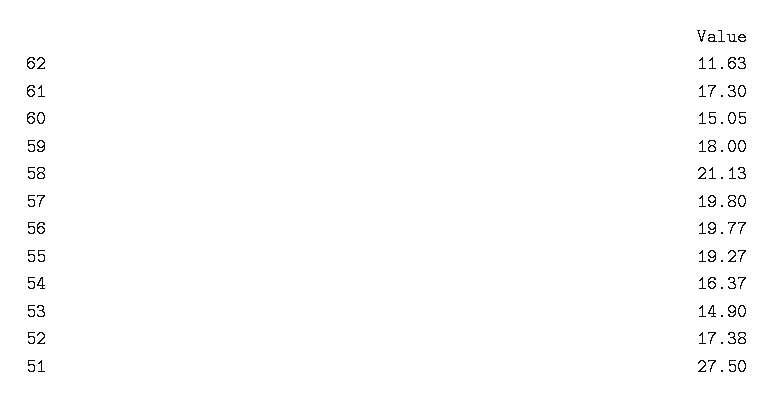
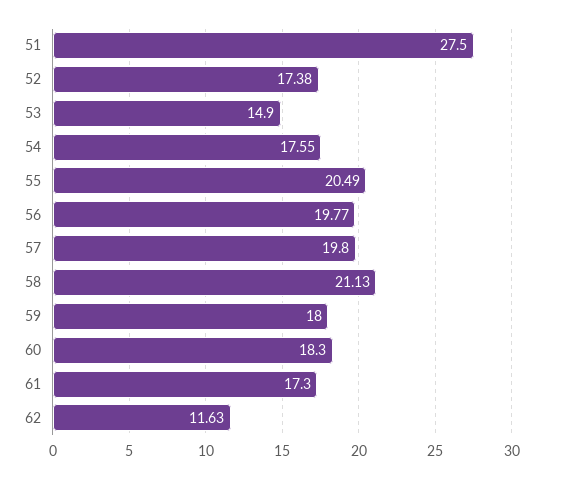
  {
    "62": 11.63,
    "61": 17.3,
-   "60": 15.05,
+   "60": 18.3,
    "59": 18,
    "58": 21.13,
    "57": 19.8,
    "56": 19.77,
-   "55": 19.27,
+   "55": 20.49,
-   "54": 16.37,
+   "54": 17.55,
    "53": 14.9,
    "52": 17.38,
    "51": 27.5
  }

